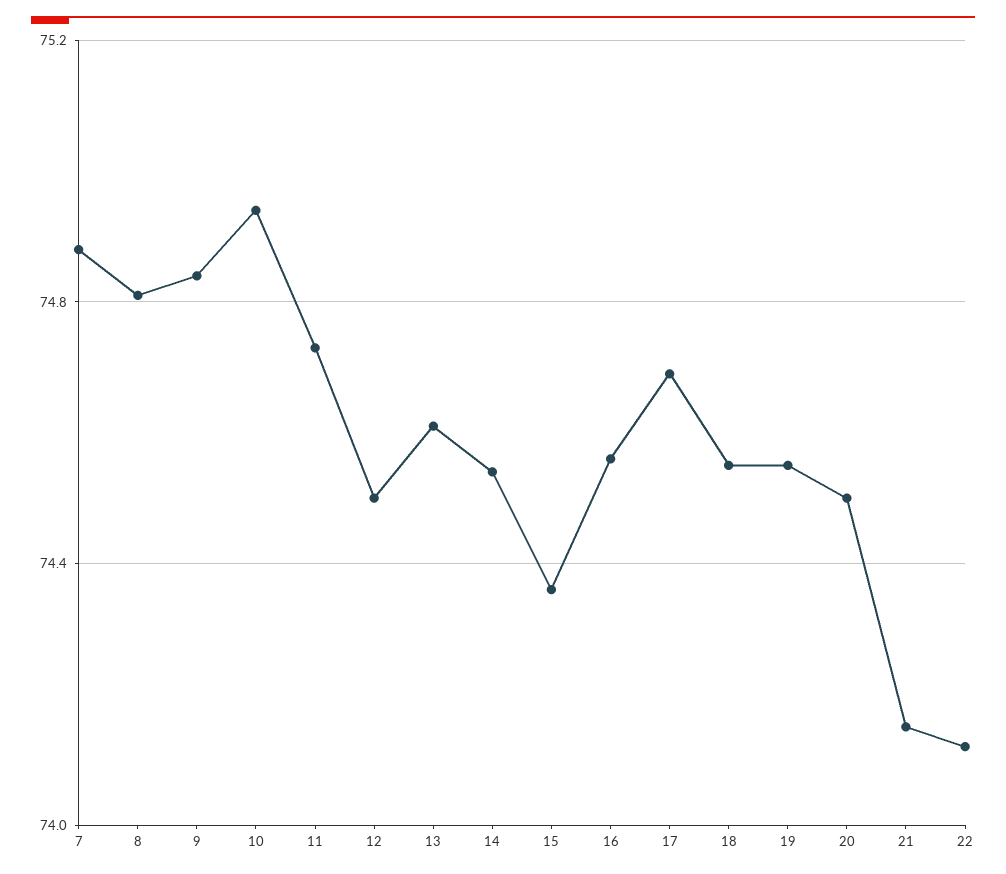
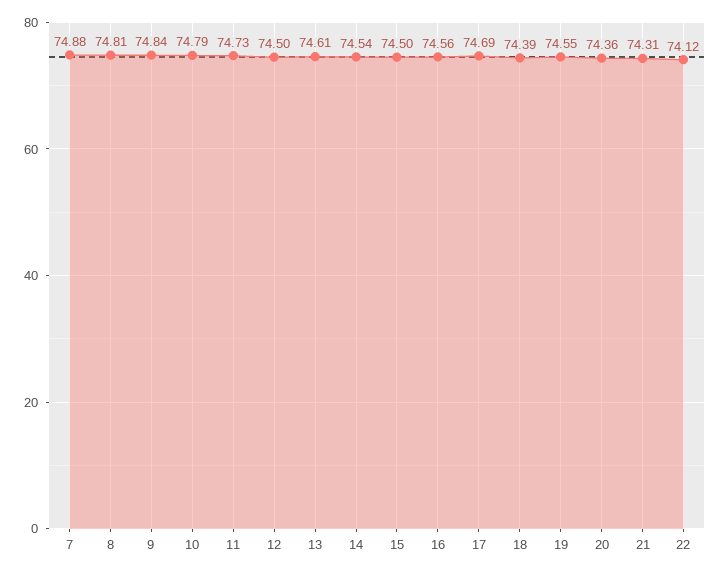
  {
    "7": 74.88,
    "8": 74.81,
    "9": 74.84,
-   "10": 74.95,
+   "10": 74.79,
    "11": 74.73,
    "12": 74.5,
    "13": 74.61,
    "14": 74.54,
-   "15": 74.35,
+   "15": 74.5,
    "16": 74.56,
    "17": 74.69,
-   "18": 74.55,
+   "18": 74.39,
    "19": 74.55,
-   "20": 74.5,
+   "20": 74.36,
-   "21": 74.15,
+   "21": 74.31,
    "22": 74.12
  }

